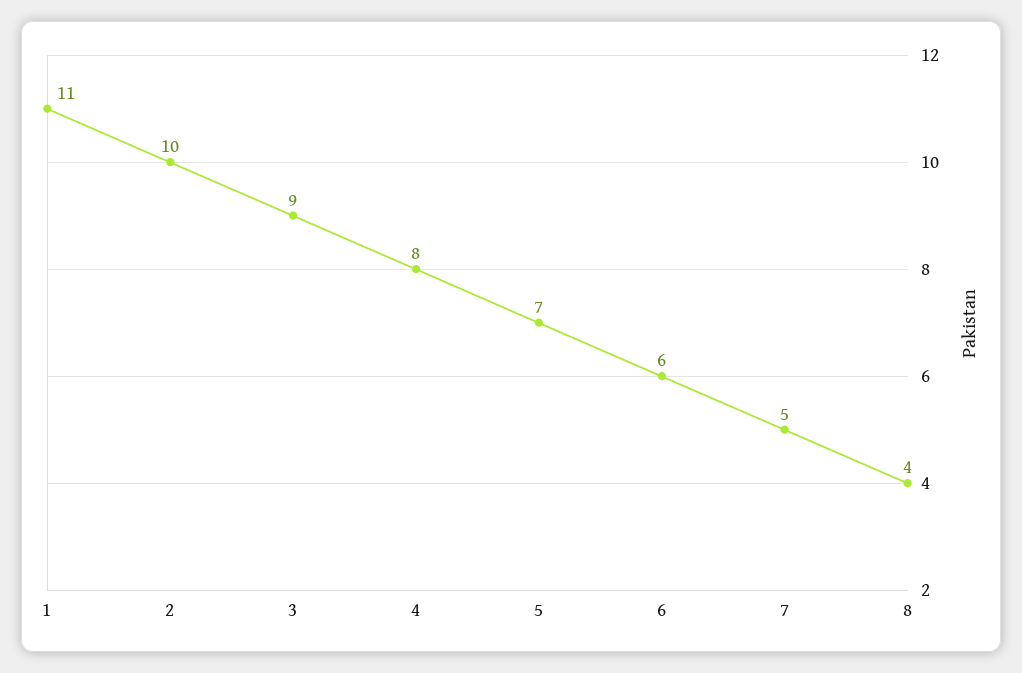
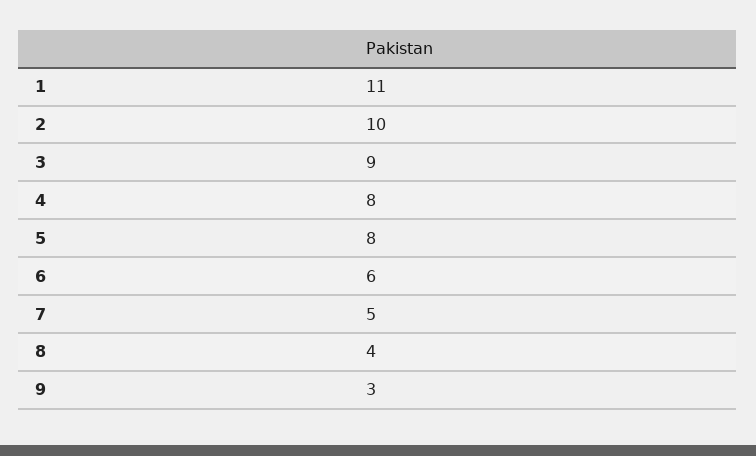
  {
    "1": 11,
    "2": 10,
    "3": 9,
    "4": 8,
-   "5": 7,
+   "5": 8,
    "6": 6,
    "7": 5,
-   "8": 4
+   "8": 4,
+   "9": 3
  }

